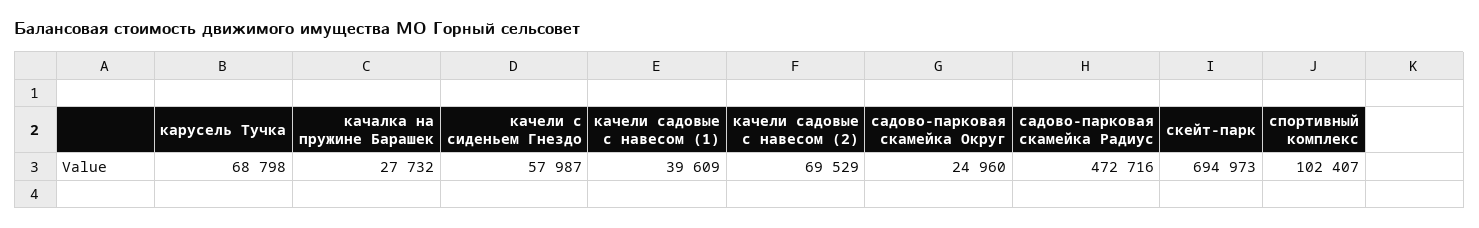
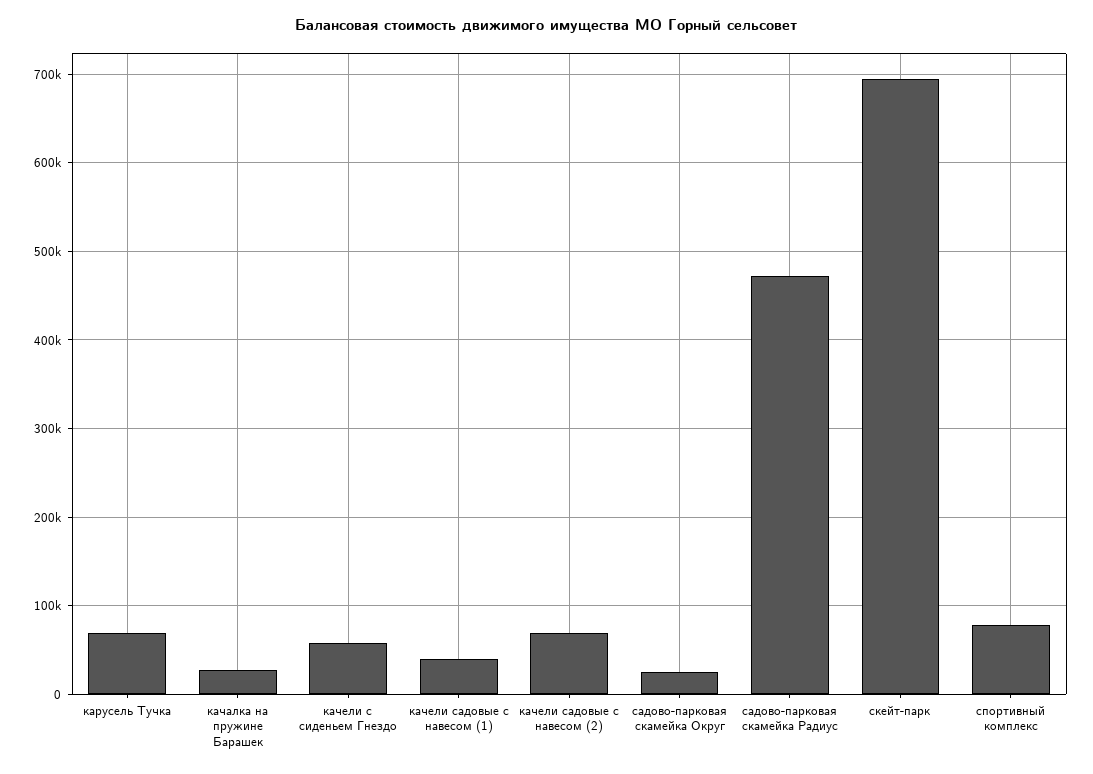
  {
    "карусель Тучка": 68798,
    "качалка на пружине Барашек": 27732,
    "качели с сиденьем Гнездо": 57987,
    "качели садовые с навесом (1)": 39609,
    "качели садовые с навесом (2)": 69529,
    "садово-парковая скамейка Округ": 24960,
    "садово-парковая скамейка Радиус": 472716,
    "скейт-парк": 694973,
-   "спортивный комплекс": 102407
+   "спортивный комплекс": 80000
  }

